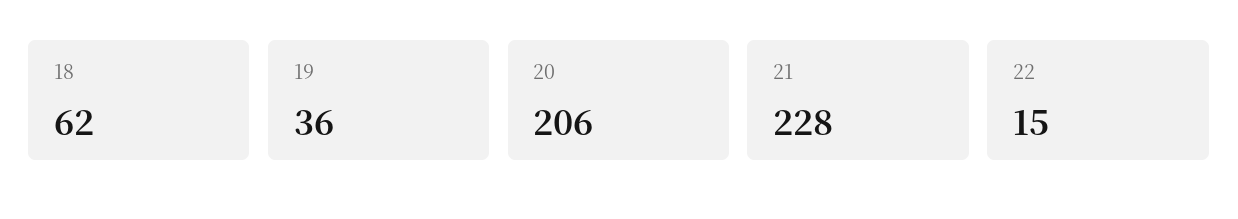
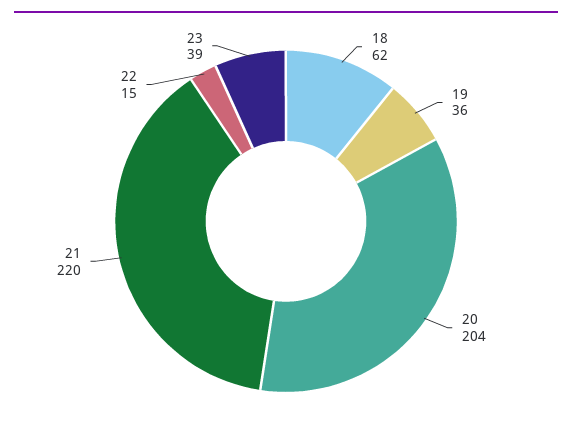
  {
    "18": 62,
    "19": 36,
-   "20": 206,
+   "20": 204,
-   "21": 228,
+   "21": 220,
-   "22": 15
+   "22": 15,
+   "23": 39
  }

